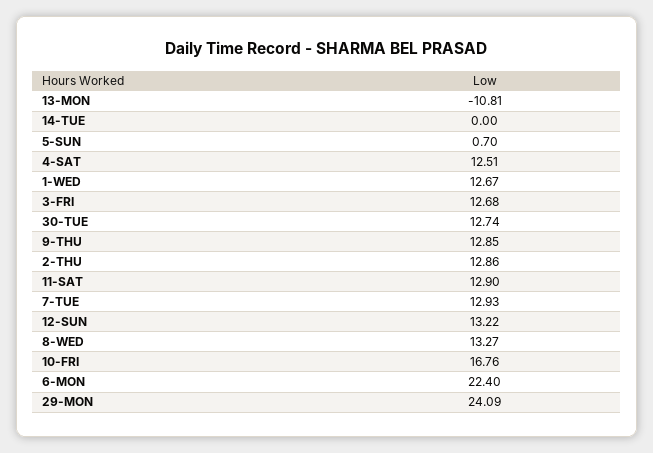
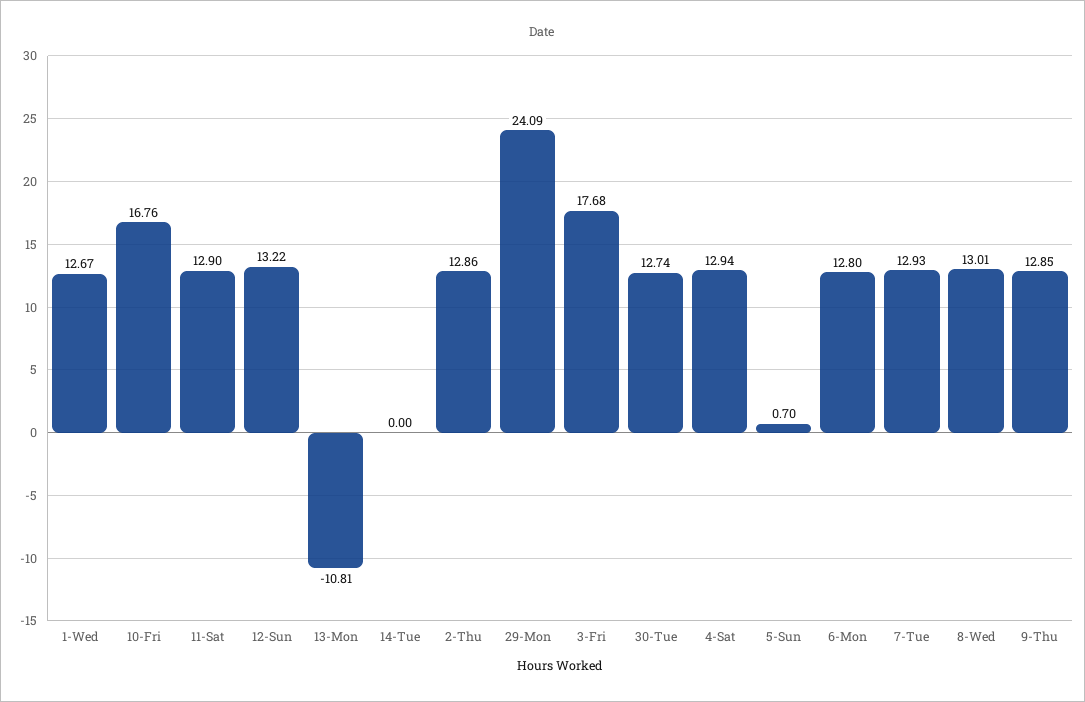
  {
    "13-MON": -10.81,
    "14-TUE": 0,
    "5-SUN": 0.7,
-   "4-SAT": 12.51,
+   "4-SAT": 12.94,
    "1-WED": 12.67,
-   "3-FRI": 12.68,
+   "3-FRI": 17.68,
    "30-TUE": 12.74,
    "9-THU": 12.85,
    "2-THU": 12.86,
    "11-SAT": 12.9,
    "7-TUE": 12.93,
    "12-SUN": 13.22,
-   "8-WED": 13.27,
+   "8-WED": 13.01,
    "10-FRI": 16.76,
-   "6-MON": 22.4,
+   "6-MON": 12.8,
    "29-MON": 24.09
  }

